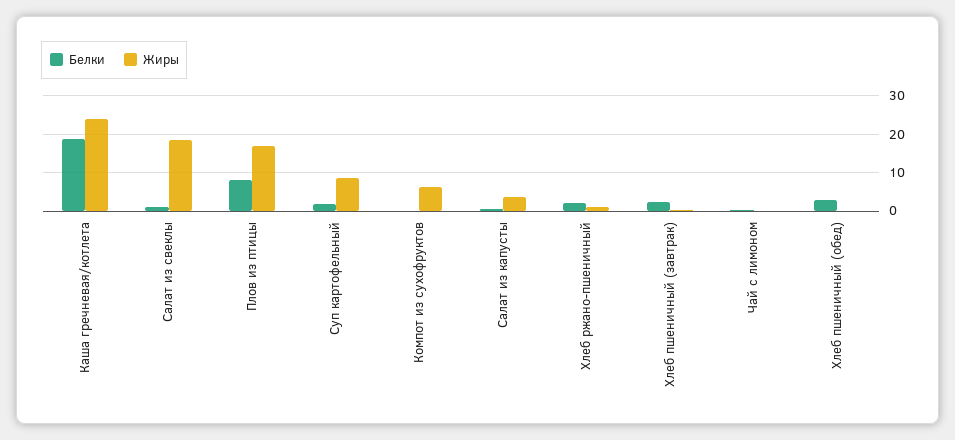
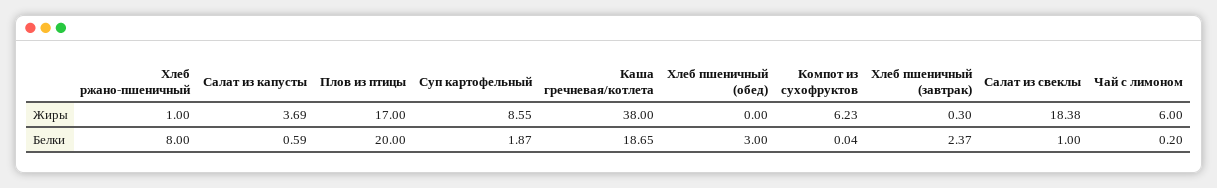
  {
    "Белки": {
      "Каша гречневая/котлета": 18.65,
      "Салат из свеклы": 1,
-     "Плов из птицы": 8,
+     "Плов из птицы": 20,
      "Суп картофельный": 1.87,
      "Компот из сухофруктов": 0.04,
      "Салат из капусты": 0.59,
-     "Хлеб ржано-пшеничный": 2,
+     "Хлеб ржано-пшеничный": 8,
      "Хлеб пшеничный (завтрак)": 2.37,
      "Чай с лимоном": 0.2,
      "Хлеб пшеничный (обед)": 3
    },
    "Жиры": {
-     "Каша гречневая/котлета": 24,
+     "Каша гречневая/котлета": 38,
      "Салат из свеклы": 18.38,
      "Плов из птицы": 17,
      "Суп картофельный": 8.55,
      "Компот из сухофруктов": 6.23,
      "Салат из капусты": 3.69,
      "Хлеб ржано-пшеничный": 1,
      "Хлеб пшеничный (завтрак)": 0.3,
-     "Чай с лимоном": 0,
+     "Чай с лимоном": 6,
      "Хлеб пшеничный (обед)": 0
    }
  }

